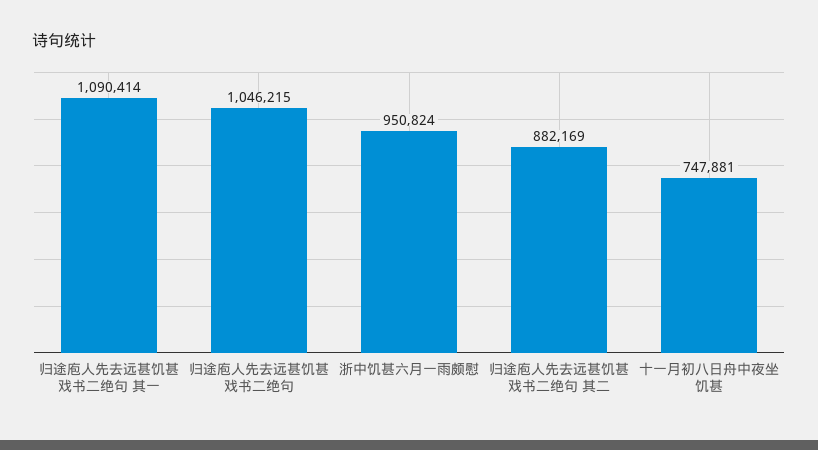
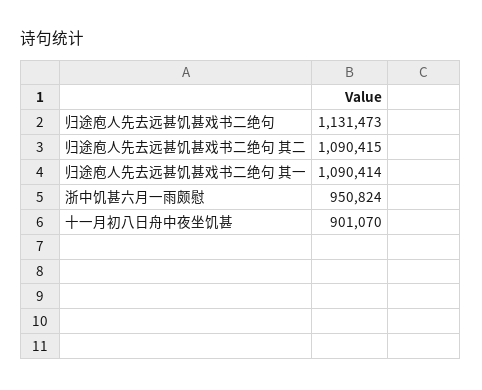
  {
    "归途庖人先去远甚饥甚戏书二绝句 其一": 1090414,
-   "归途庖人先去远甚饥甚戏书二绝句": 1046215,
+   "归途庖人先去远甚饥甚戏书二绝句": 1131473,
    "浙中饥甚六月一雨颇慰": 950824,
-   "归途庖人先去远甚饥甚戏书二绝句 其二": 882169,
+   "归途庖人先去远甚饥甚戏书二绝句 其二": 1090415,
-   "十一月初八日舟中夜坐饥甚": 747881
+   "十一月初八日舟中夜坐饥甚": 901070
  }

